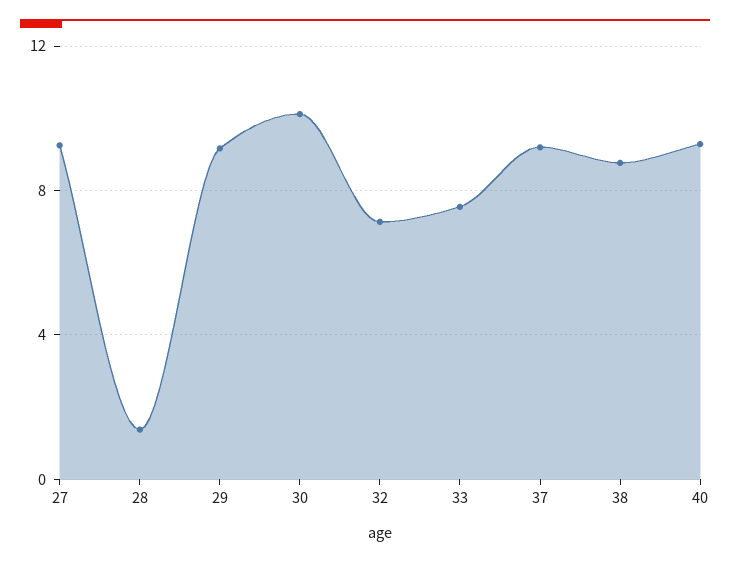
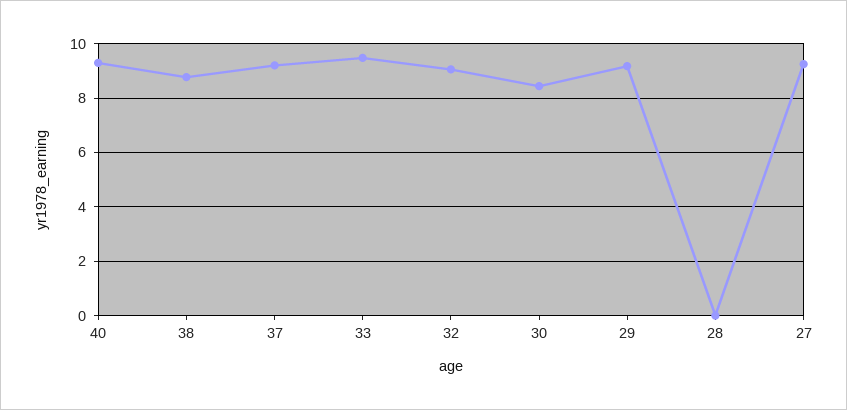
  {
    "27": 9.25,
-   "28": 1.5,
+   "28": 0,
    "29": 9.25,
-   "30": 10,
+   "30": 8.5,
-   "32": 7,
+   "32": 9,
-   "33": 7.5,
+   "33": 9.5,
    "37": 9.25,
    "38": 8.75,
    "40": 9.25
  }

